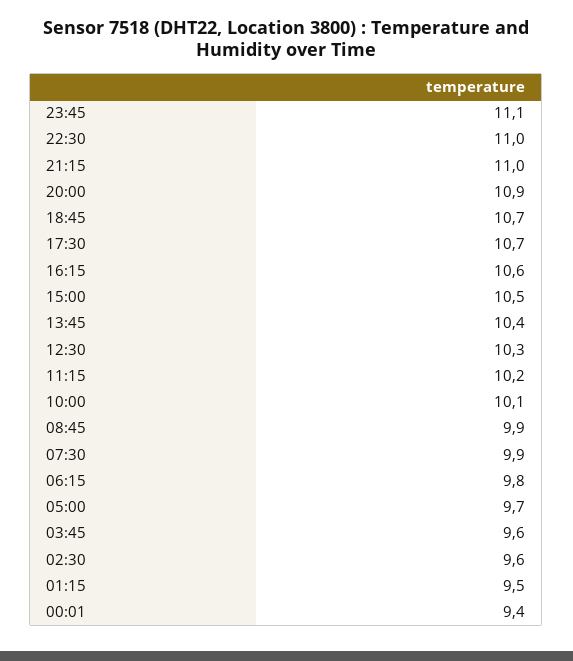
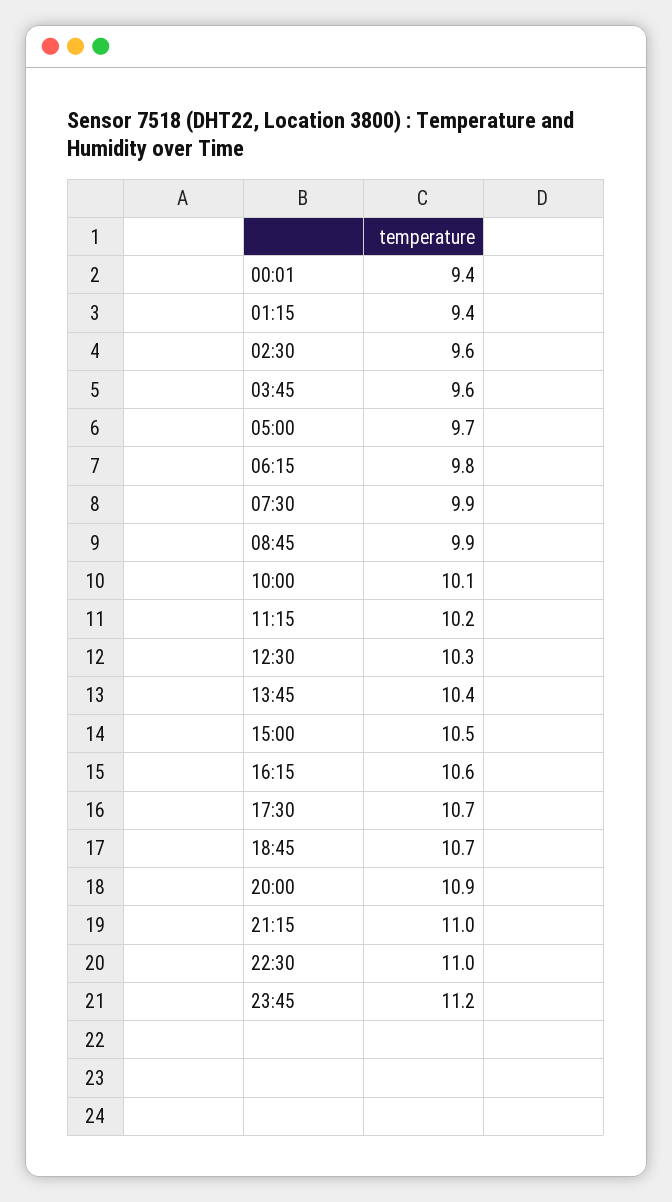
  {
-   "23:45": 11.1,
+   "23:45": 11.2,
    "22:30": 11,
    "21:15": 11,
    "20:00": 10.9,
    "18:45": 10.7,
    "17:30": 10.7,
    "16:15": 10.6,
    "15:00": 10.5,
    "13:45": 10.4,
    "12:30": 10.3,
    "11:15": 10.2,
    "10:00": 10.1,
    "08:45": 9.9,
    "07:30": 9.9,
    "06:15": 9.8,
    "05:00": 9.7,
    "03:45": 9.6,
    "02:30": 9.6,
-   "01:15": 9.5,
+   "01:15": 9.4,
    "00:01": 9.4
  }

